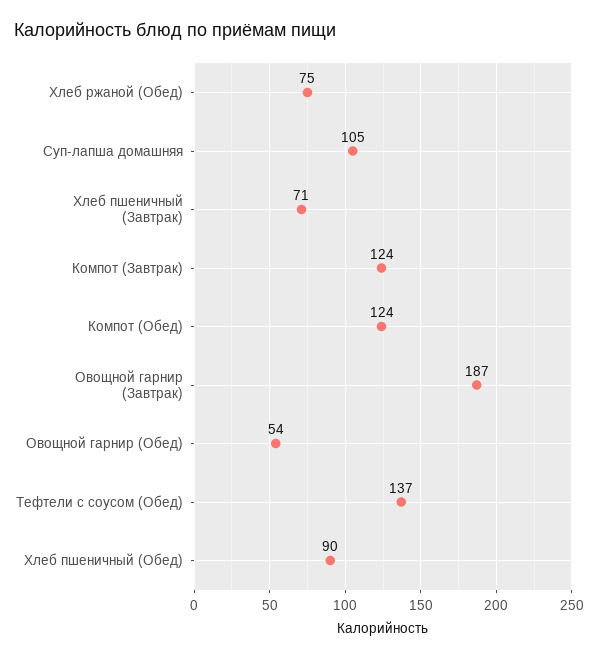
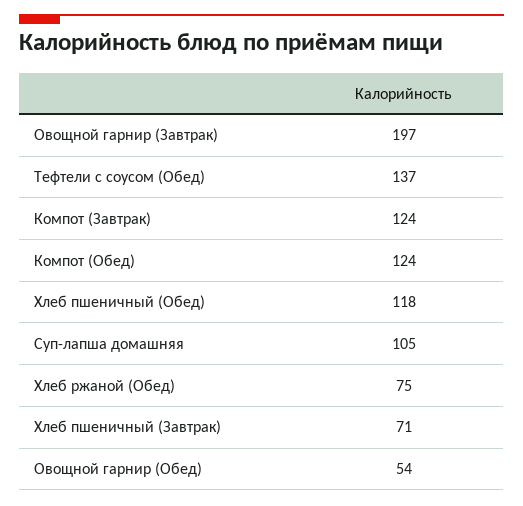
  {
    "Хлеб ржаной (Обед)": 75,
    "Суп-лапша домашняя": 105,
    "Хлеб пшеничный (Завтрак)": 71,
    "Компот (Завтрак)": 124,
    "Компот (Обед)": 124,
-   "Овощной гарнир (Завтрак)": 187,
+   "Овощной гарнир (Завтрак)": 197,
    "Овощной гарнир (Обед)": 54,
    "Тефтели с соусом (Обед)": 137,
-   "Хлеб пшеничный (Обед)": 90
+   "Хлеб пшеничный (Обед)": 118
  }

